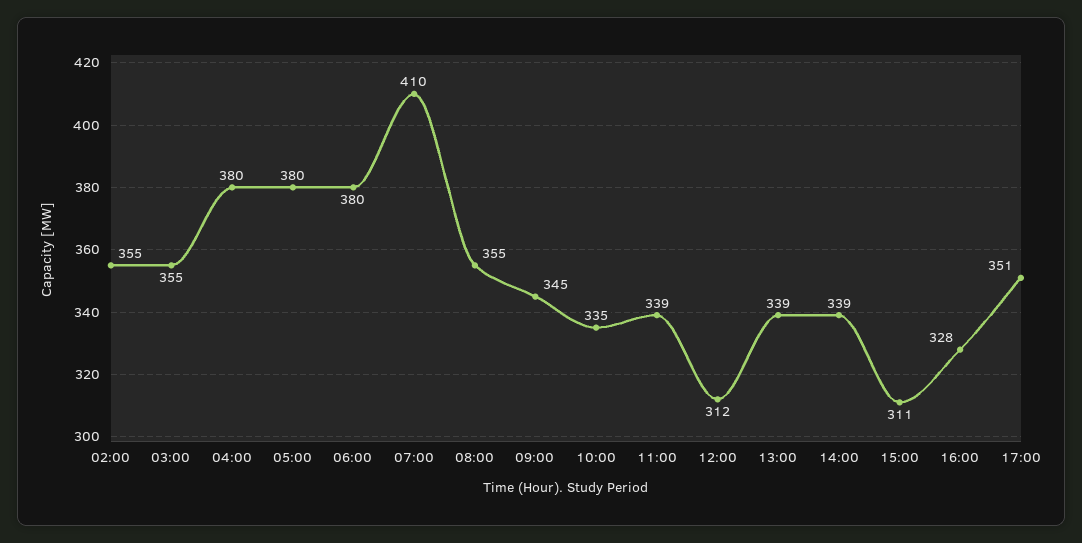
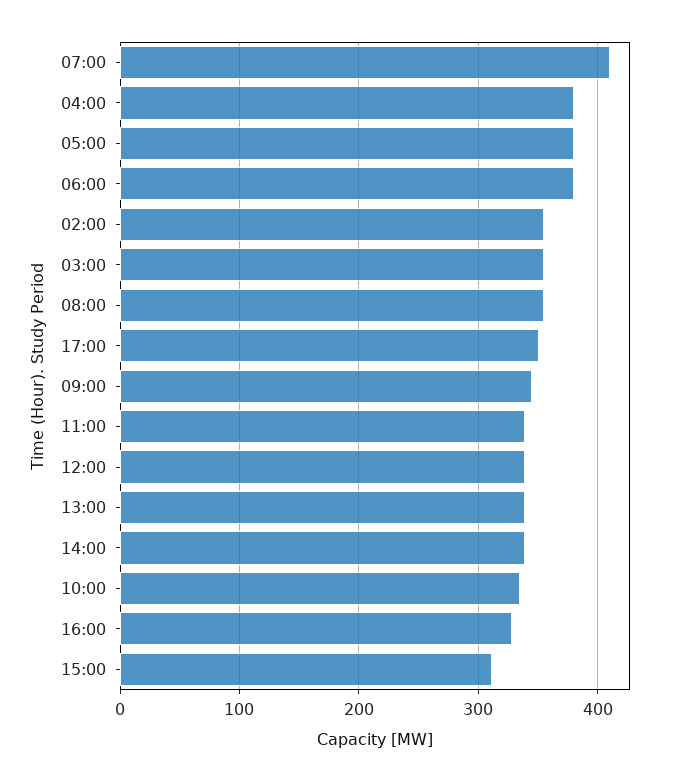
  {
    "02:00": 355,
    "03:00": 355,
    "04:00": 380,
    "05:00": 380,
    "06:00": 380,
    "07:00": 410,
    "08:00": 355,
    "09:00": 345,
    "10:00": 335,
    "11:00": 339,
-   "12:00": 312,
+   "12:00": 340,
    "13:00": 339,
    "14:00": 339,
    "15:00": 311,
    "16:00": 328,
    "17:00": 351
  }

